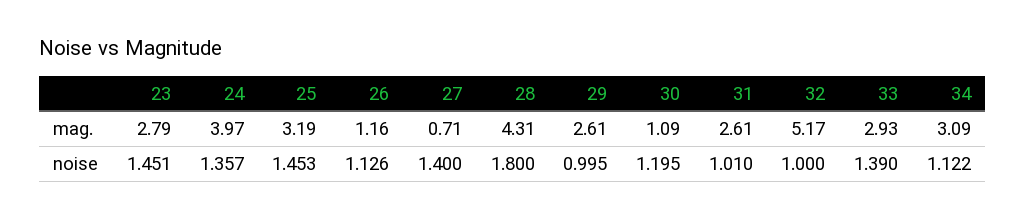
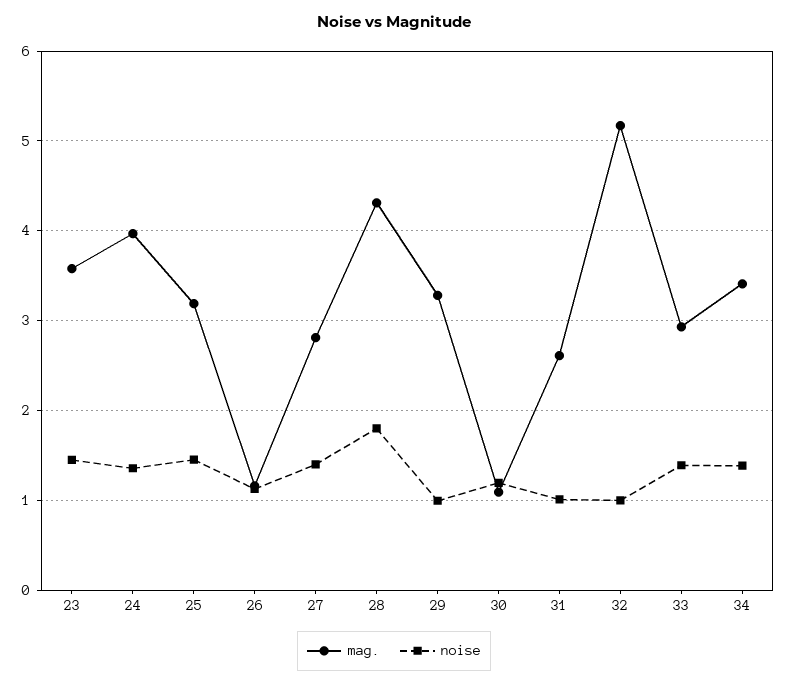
  {
    "mag.": {
-     "23": 2.79,
+     "23": 3.6,
      "24": 3.97,
      "25": 3.19,
      "26": 1.16,
-     "27": 0.71,
+     "27": 2.8,
      "28": 4.31,
-     "29": 2.61,
+     "29": 3.3,
      "30": 1.09,
      "31": 2.61,
      "32": 5.17,
      "33": 2.93,
-     "34": 3.09
+     "34": 3.4
    },
    "noise": {
      "23": 1.451,
      "24": 1.357,
      "25": 1.453,
      "26": 1.126,
      "27": 1.4,
      "28": 1.8,
      "29": 0.995,
      "30": 1.195,
      "31": 1.01,
      "32": 1,
      "33": 1.39,
-     "34": 1.122
+     "34": 1.4
    }
  }

